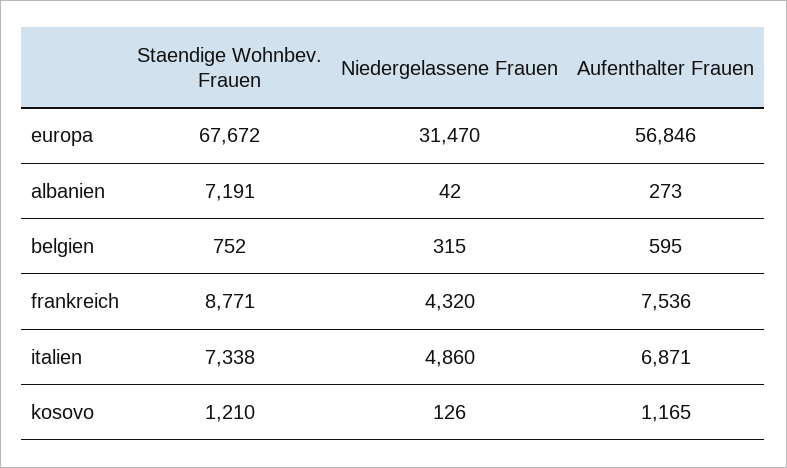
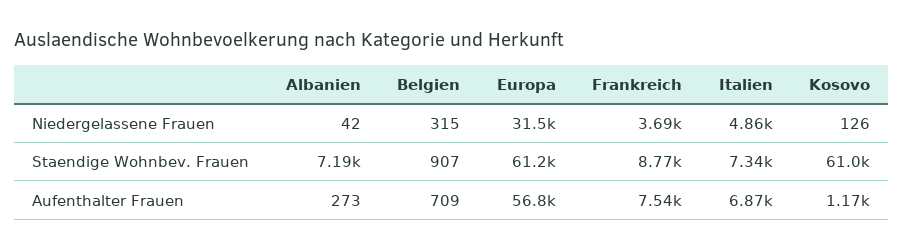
  {
    "Staendige Wohnbev. Frauen": {
-     "europa": 67672,
+     "europa": 61200,
      "albanien": 7191,
-     "belgien": 752,
+     "belgien": 907,
      "frankreich": 8771,
      "italien": 7338,
-     "kosovo": 1210
+     "kosovo": 61000
    },
    "Niedergelassene Frauen": {
      "europa": 31470,
      "albanien": 42,
      "belgien": 315,
-     "frankreich": 4320,
+     "frankreich": 3690,
      "italien": 4860,
      "kosovo": 126
    },
    "Aufenthalter Frauen": {
      "europa": 56846,
      "albanien": 273,
-     "belgien": 595,
+     "belgien": 709,
      "frankreich": 7536,
      "italien": 6871,
      "kosovo": 1165
    }
  }

